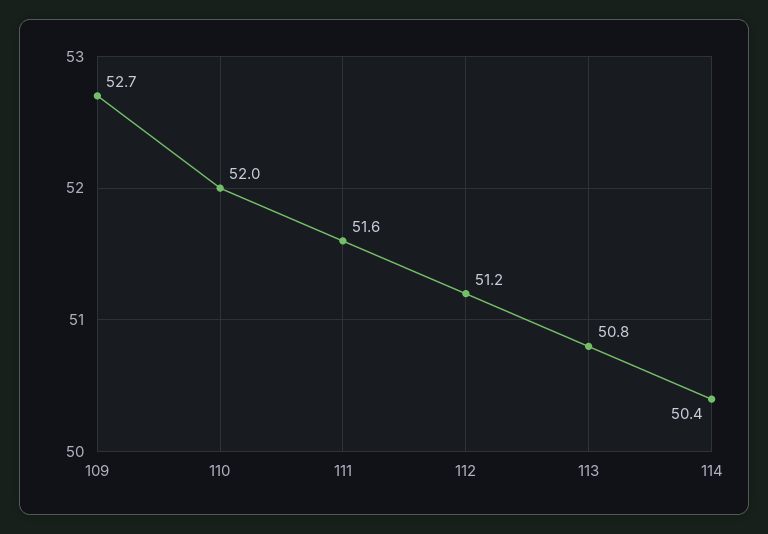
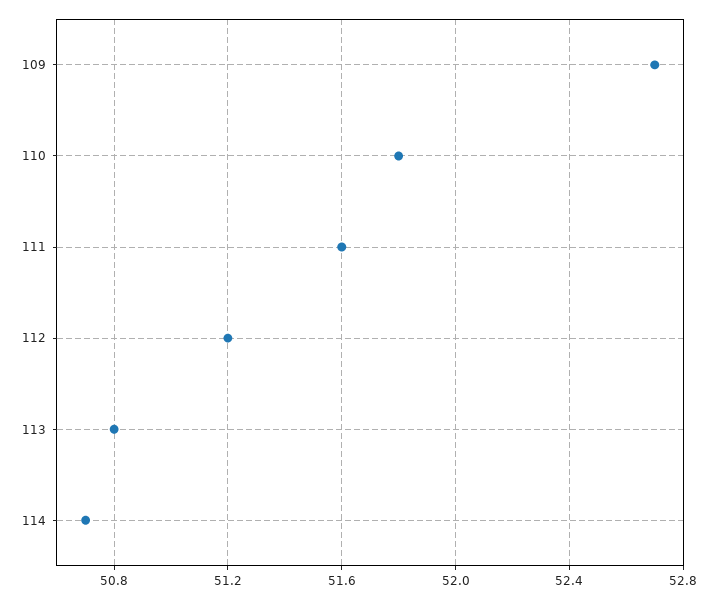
  {
    "109": 52.7,
-   "110": 52,
+   "110": 51.8,
    "111": 51.6,
    "112": 51.2,
    "113": 50.8,
-   "114": 50.4
+   "114": 50.7
  }

